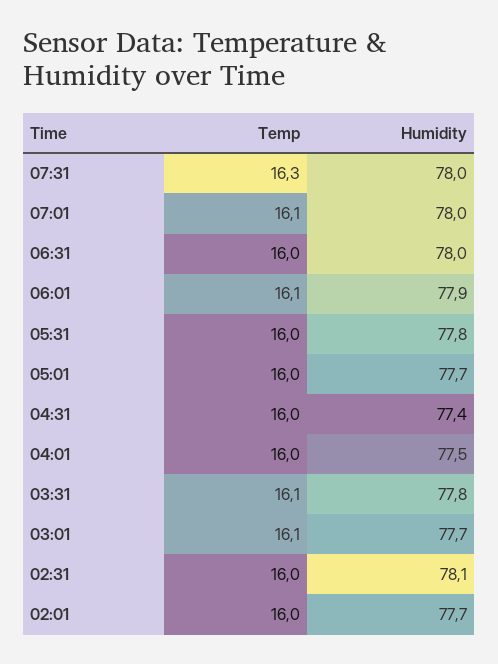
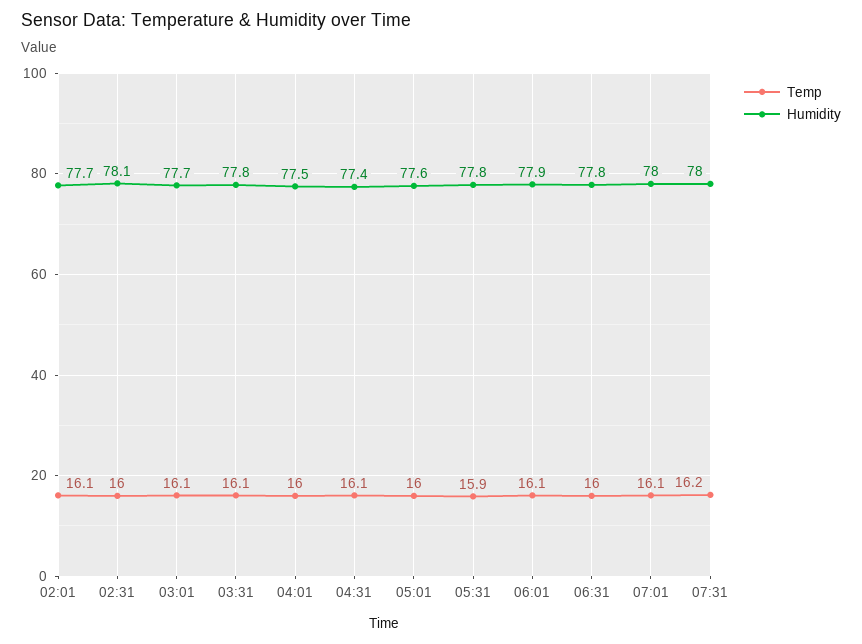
  {
    "Temp": {
-     "07:31": 16.3,
+     "07:31": 16.2,
      "07:01": 16.1,
      "06:31": 16,
      "06:01": 16.1,
-     "05:31": 16,
+     "05:31": 15.9,
      "05:01": 16,
-     "04:31": 16,
+     "04:31": 16.1,
      "04:01": 16,
      "03:31": 16.1,
      "03:01": 16.1,
      "02:31": 16,
-     "02:01": 16
+     "02:01": 16.1
    },
    "Humidity": {
      "07:31": 78,
      "07:01": 78,
-     "06:31": 78,
+     "06:31": 77.8,
      "06:01": 77.9,
      "05:31": 77.8,
-     "05:01": 77.7,
+     "05:01": 77.6,
      "04:31": 77.4,
      "04:01": 77.5,
      "03:31": 77.8,
      "03:01": 77.7,
      "02:31": 78.1,
      "02:01": 77.7
    }
  }

